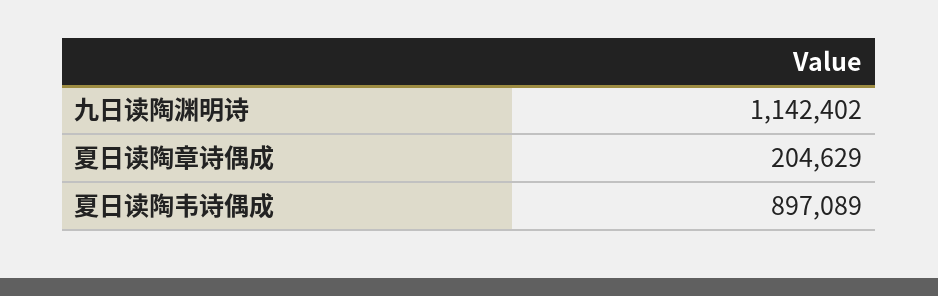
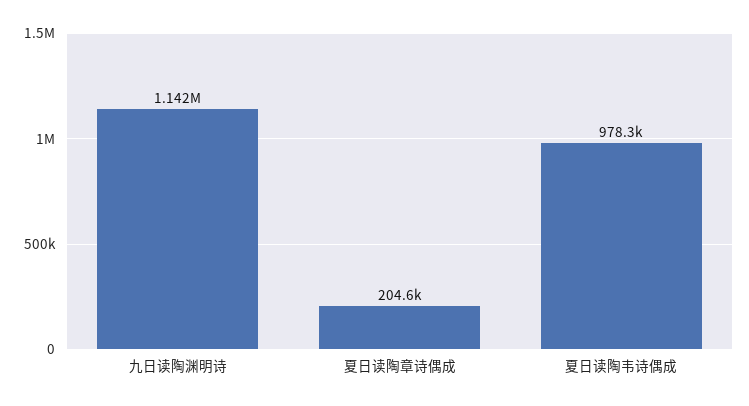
  {
    "九日读陶渊明诗": 1142402,
    "夏日读陶章诗偶成": 204629,
-   "夏日读陶韦诗偶成": 897089
+   "夏日读陶韦诗偶成": 978300
  }

